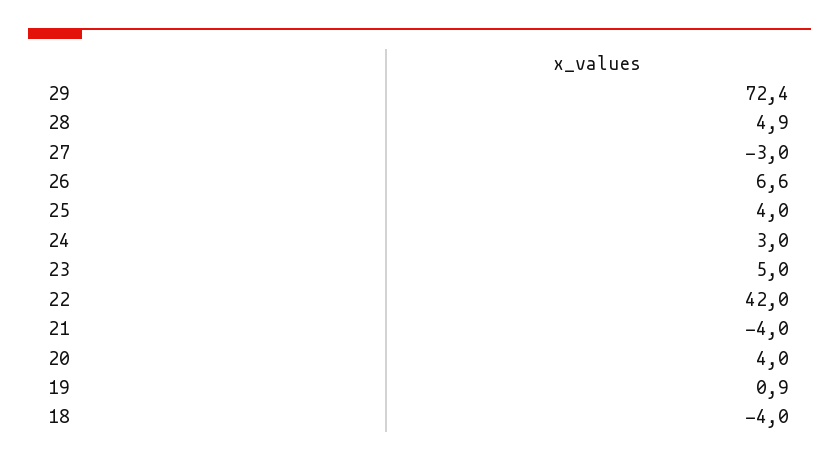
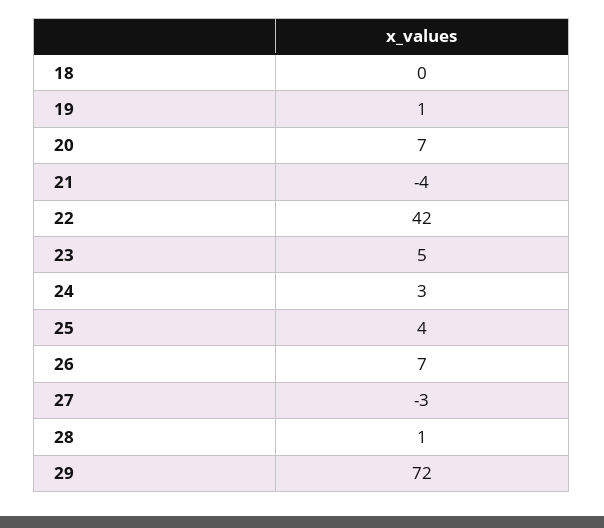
  {
    "29": 72.4,
-   "28": 4.9,
+   "28": 1,
    "27": -3,
    "26": 6.6,
    "25": 4,
    "24": 3,
    "23": 5,
    "22": 42,
    "21": -4,
-   "20": 4,
+   "20": 7,
    "19": 0.9,
-   "18": -4
+   "18": 0
  }

